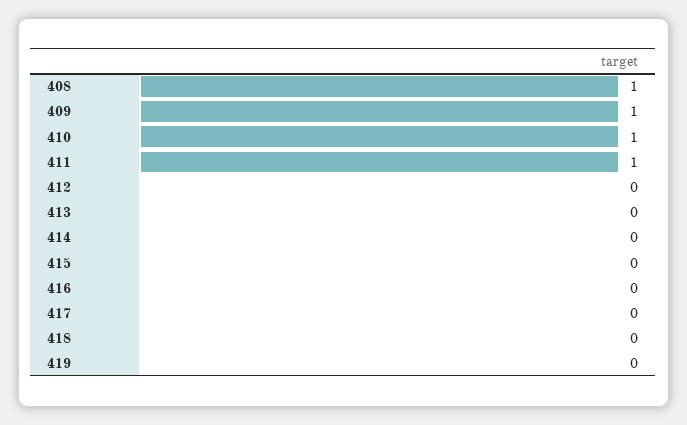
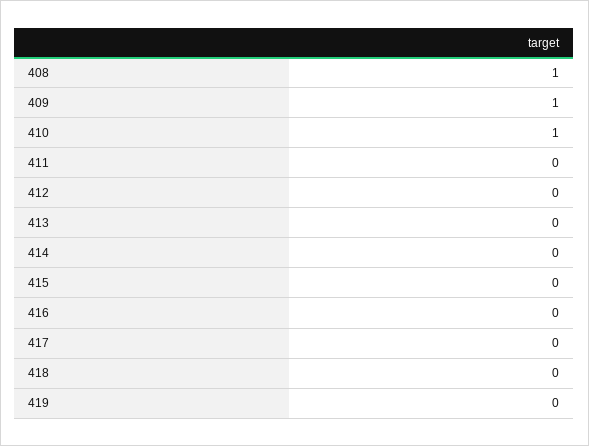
  {
    "408": 1,
    "409": 1,
    "410": 1,
-   "411": 1,
+   "411": 0,
    "412": 0,
    "413": 0,
    "414": 0,
    "415": 0,
    "416": 0,
    "417": 0,
    "418": 0,
    "419": 0
  }

